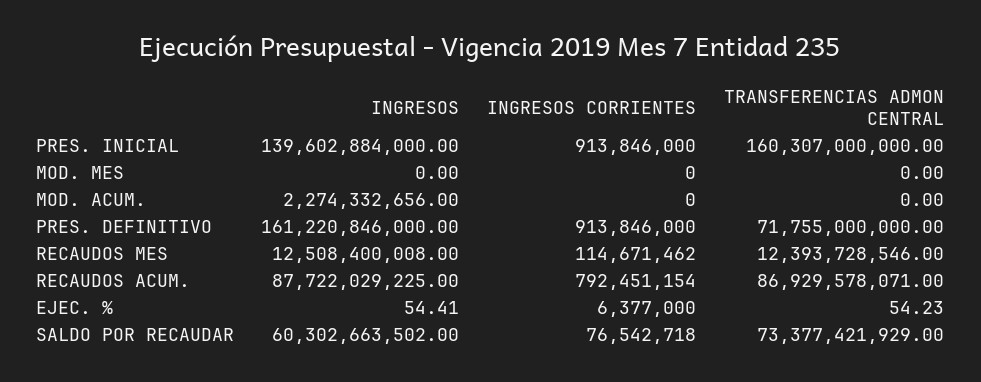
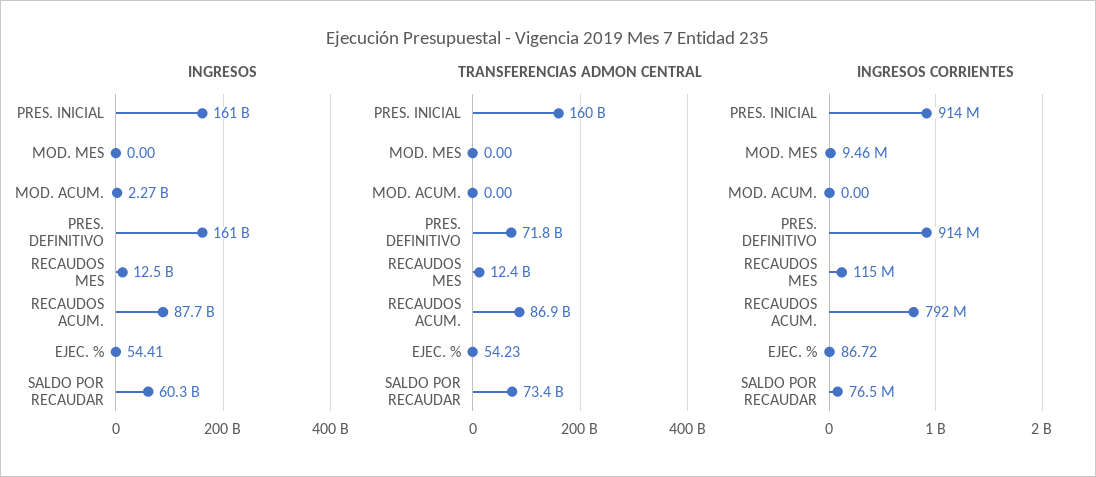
  {
    "INGRESOS": {
-     "PRES. INICIAL": 139602884000,
+     "PRES. INICIAL": 161000000000,
      "MOD. MES": 0,
      "MOD. ACUM.": 2274332656,
      "PRES. DEFINITIVO": 161220846000,
      "RECAUDOS MES": 12508400008,
      "RECAUDOS ACUM.": 87722029225,
      "EJEC. %": 54.41,
      "SALDO POR RECAUDAR": 60302663502
    },
    "INGRESOS CORRIENTES": {
      "PRES. INICIAL": 913846000,
-     "MOD. MES": 0,
+     "MOD. MES": 9460000,
      "MOD. ACUM.": 0,
      "PRES. DEFINITIVO": 913846000,
      "RECAUDOS MES": 114671462,
      "RECAUDOS ACUM.": 792451154,
-     "EJEC. %": 6377000,
+     "EJEC. %": 86.72,
      "SALDO POR RECAUDAR": 76542718
    },
    "TRANSFERENCIAS ADMON CENTRAL": {
      "PRES. INICIAL": 160307000000,
      "MOD. MES": 0,
      "MOD. ACUM.": 0,
      "PRES. DEFINITIVO": 71755000000,
      "RECAUDOS MES": 12393728546,
      "RECAUDOS ACUM.": 86929578071,
      "EJEC. %": 54.23,
      "SALDO POR RECAUDAR": 73377421929
    }
  }

